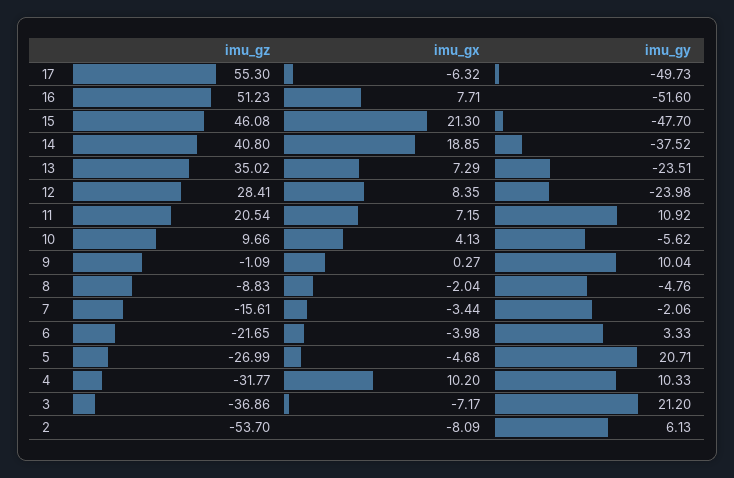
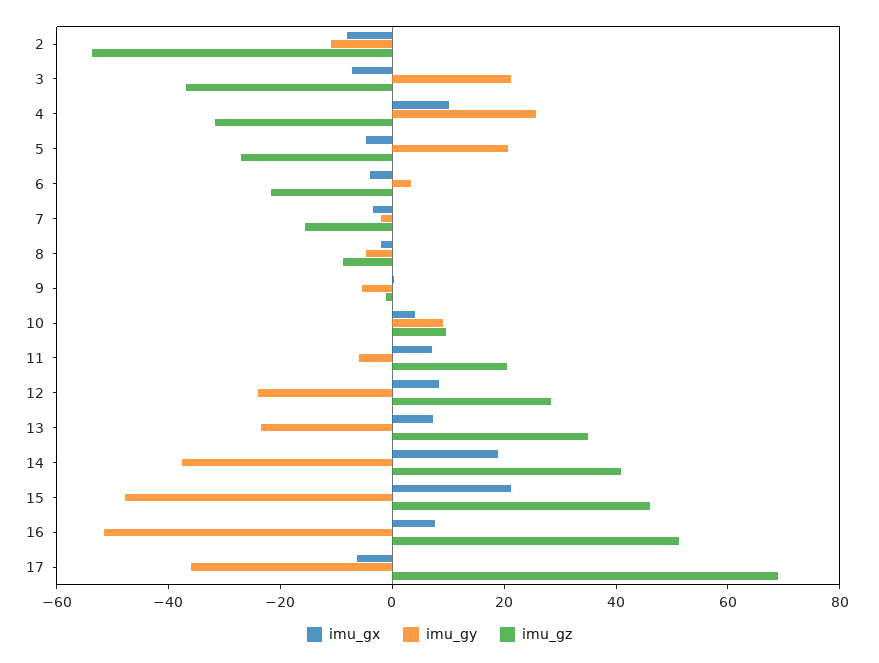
  {
    "imu_gz": {
-     "17": 55.3,
+     "17": 70,
      "16": 51.23,
      "15": 46.08,
      "14": 40.8,
      "13": 35.02,
      "12": 28.41,
      "11": 20.54,
      "10": 9.66,
      "9": -1.09,
      "8": -8.83,
      "7": -15.61,
      "6": -21.65,
      "5": -26.99,
      "4": -31.77,
      "3": -36.86,
      "2": -53.7
    },
    "imu_gx": {
      "17": -6.32,
      "16": 7.71,
      "15": 21.3,
      "14": 18.85,
      "13": 7.29,
      "12": 8.35,
      "11": 7.15,
      "10": 4.13,
      "9": 0.27,
      "8": -2.04,
      "7": -3.44,
      "6": -3.98,
      "5": -4.68,
      "4": 10.2,
      "3": -7.17,
      "2": -8.09
    },
    "imu_gy": {
-     "17": -49.73,
+     "17": -35,
      "16": -51.6,
      "15": -47.7,
      "14": -37.52,
      "13": -23.51,
      "12": -23.98,
-     "11": 10.92,
+     "11": -5,
-     "10": -5.62,
+     "10": 10,
-     "9": 10.04,
+     "9": -5,
      "8": -4.76,
      "7": -2.06,
      "6": 3.33,
      "5": 20.71,
-     "4": 10.33,
+     "4": 25,
      "3": 21.2,
-     "2": 6.13
+     "2": -10
    }
  }

